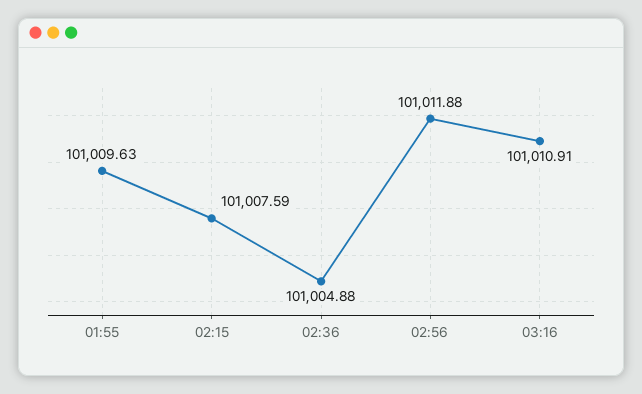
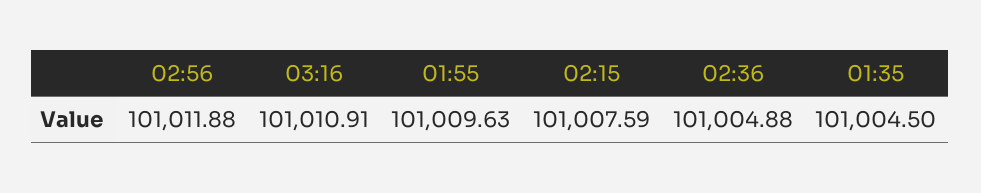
  {
    "01:55": 101009.63,
    "02:15": 101007.59,
    "02:36": 101004.88,
    "02:56": 101011.88,
-   "03:16": 101010.91
+   "03:16": 101010.91,
+   "01:35": 101004.5
  }

